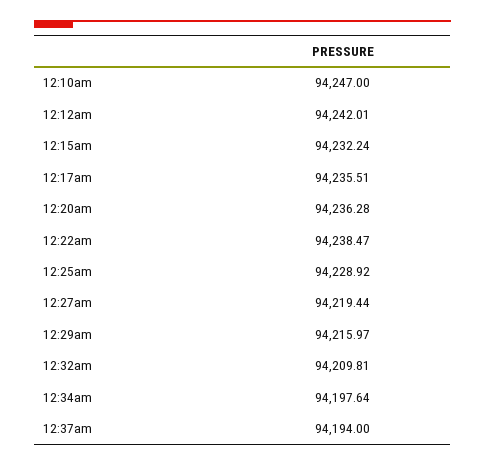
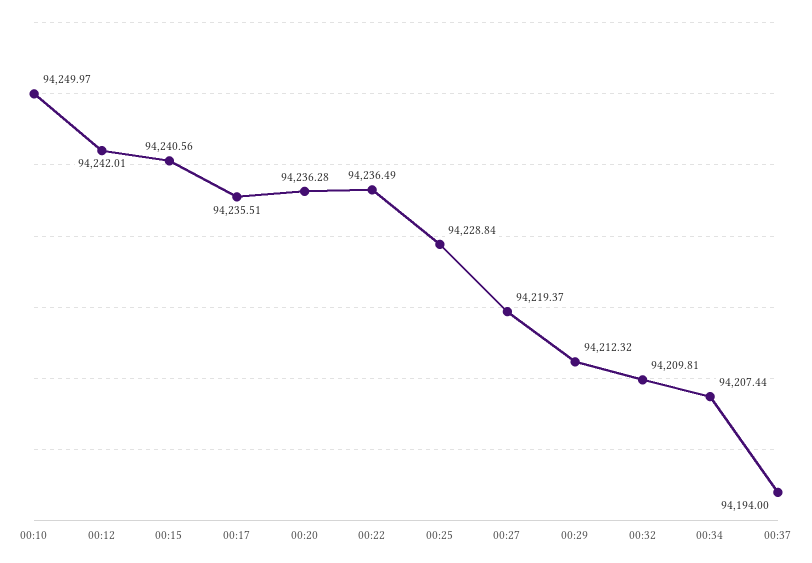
  {
-   "12:10am": 94247,
+   "12:10am": 94249.97,
    "12:12am": 94242.01,
-   "12:15am": 94232.24,
+   "12:15am": 94240.56,
    "12:17am": 94235.51,
    "12:20am": 94236.28,
-   "12:22am": 94238.47,
+   "12:22am": 94236.49,
-   "12:25am": 94228.92,
+   "12:25am": 94228.84,
-   "12:27am": 94219.44,
+   "12:27am": 94219.37,
-   "12:29am": 94215.97,
+   "12:29am": 94212.32,
    "12:32am": 94209.81,
-   "12:34am": 94197.64,
+   "12:34am": 94207.44,
    "12:37am": 94194
  }

